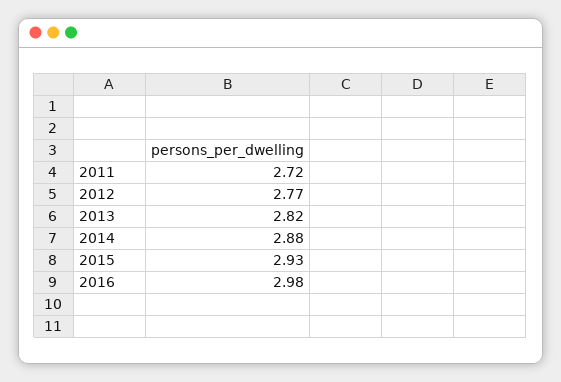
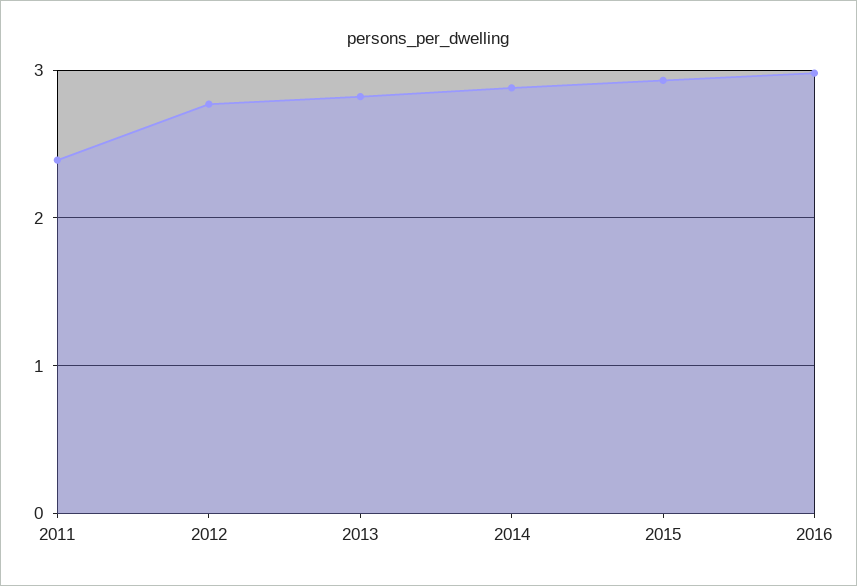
  {
-   "2011": 2.72,
+   "2011": 2.4,
    "2012": 2.77,
    "2013": 2.82,
    "2014": 2.88,
    "2015": 2.93,
    "2016": 2.98
  }

